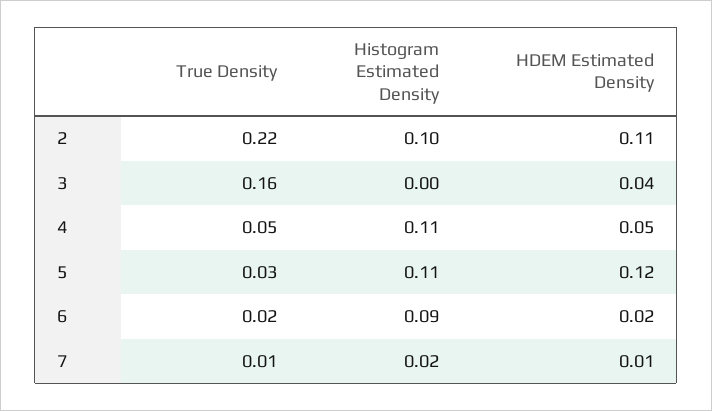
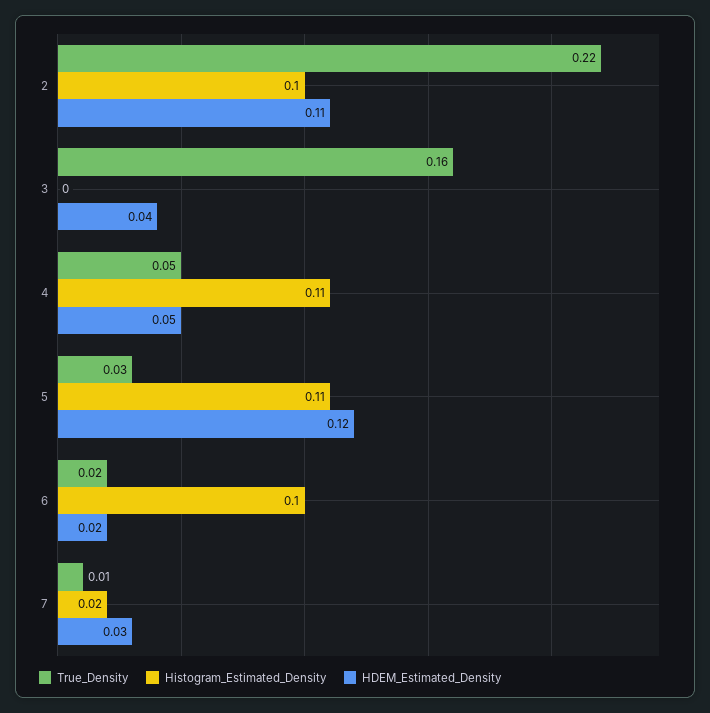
  {
    "True Density": {
      "2": 0.22,
      "3": 0.16,
      "4": 0.05,
      "5": 0.03,
      "6": 0.02,
      "7": 0.01
    },
    "Histogram Estimated Density": {
      "2": 0.1,
      "3": 0,
      "4": 0.11,
      "5": 0.11,
-     "6": 0.09,
+     "6": 0.1,
      "7": 0.02
    },
    "HDEM Estimated Density": {
      "2": 0.11,
      "3": 0.04,
      "4": 0.05,
      "5": 0.12,
      "6": 0.02,
-     "7": 0.01
+     "7": 0.03
    }
  }

